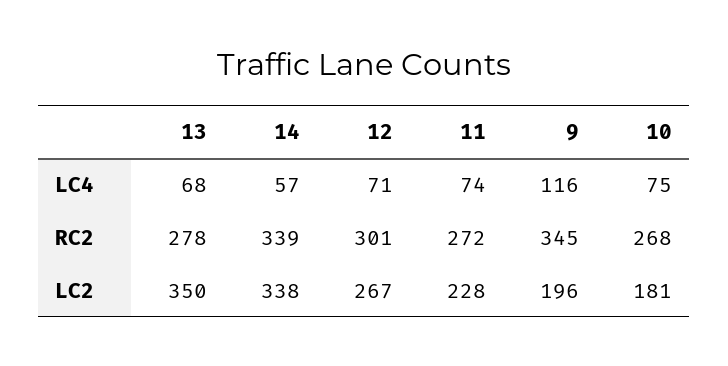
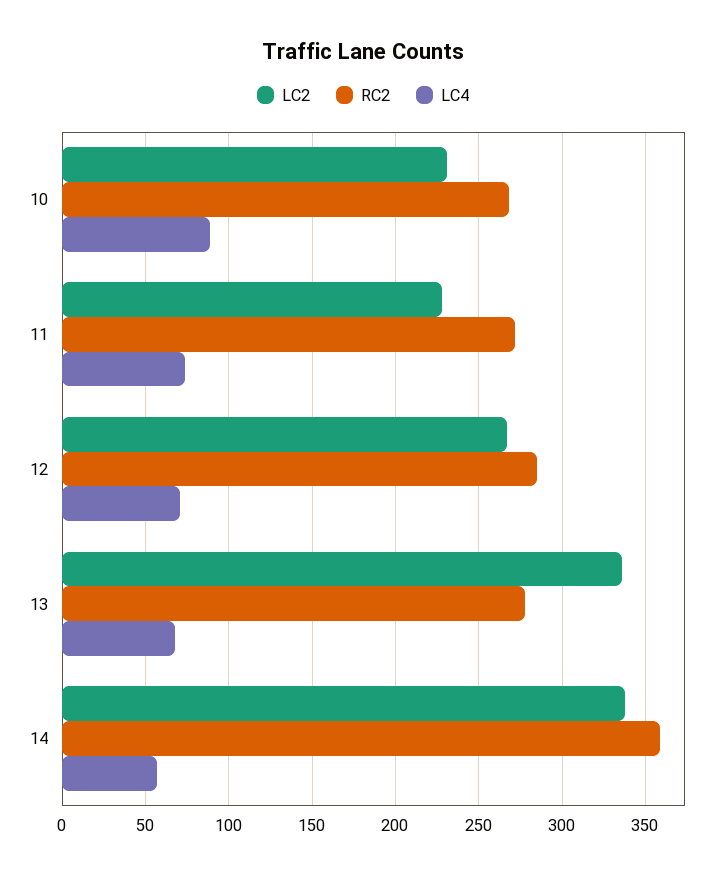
  {
    "LC4": {
      "13": 68,
      "14": 57,
      "12": 71,
      "11": 74,
-     "9": 116,
-     "10": 75
+     "10": 90
    },
    "RC2": {
      "13": 278,
-     "14": 339,
+     "14": 360,
-     "12": 301,
+     "12": 285,
      "11": 272,
-     "9": 345,
      "10": 268
    },
    "LC2": {
-     "13": 350,
+     "13": 335,
      "14": 338,
      "12": 267,
      "11": 228,
-     "9": 196,
-     "10": 181
+     "10": 230
    }
  }

